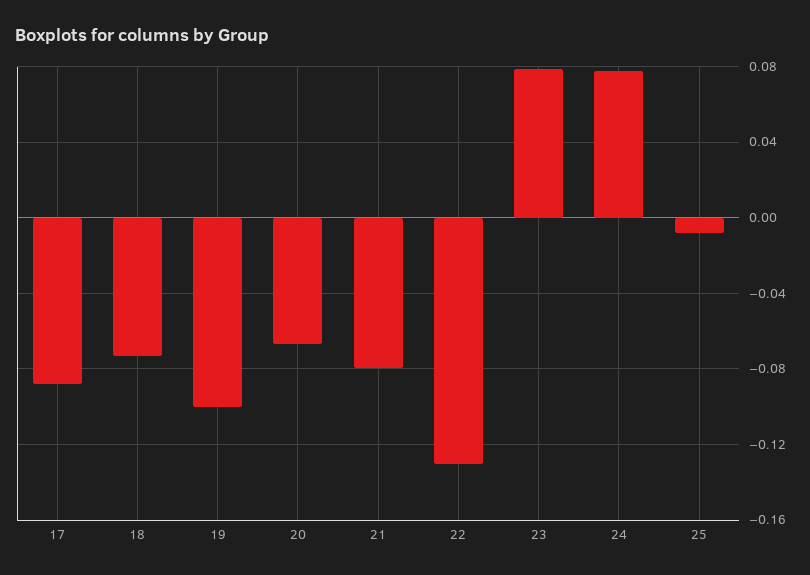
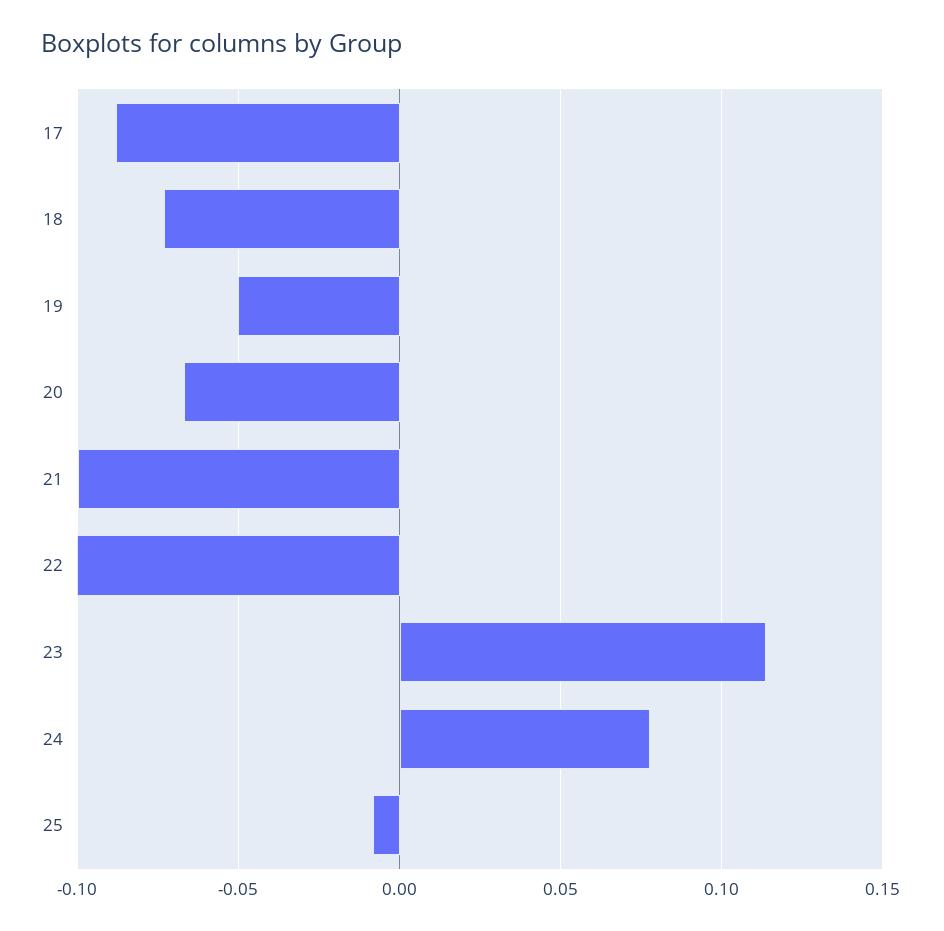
  {
    "17": -0.09,
    "18": -0.075,
-   "19": -0.1,
+   "19": -0.05,
    "20": -0.065,
-   "21": -0.08,
+   "21": -0.1,
-   "22": -0.13,
+   "22": -0.1,
-   "23": 0.08,
+   "23": 0.115,
    "24": 0.08,
    "25": -0.01
  }

